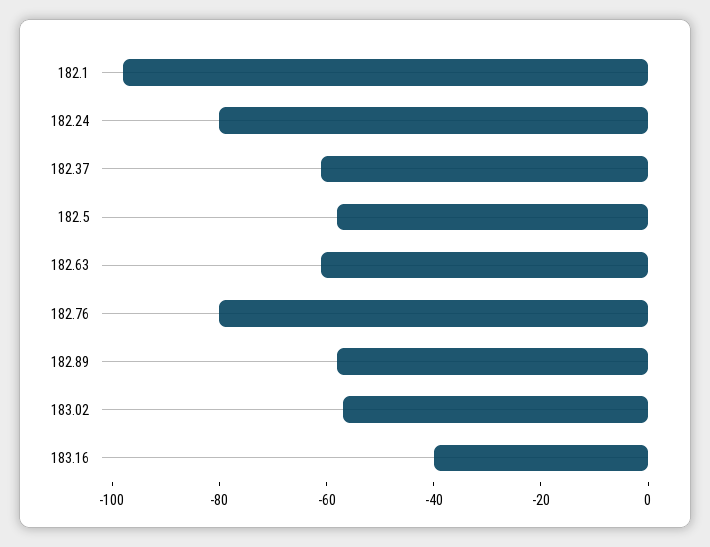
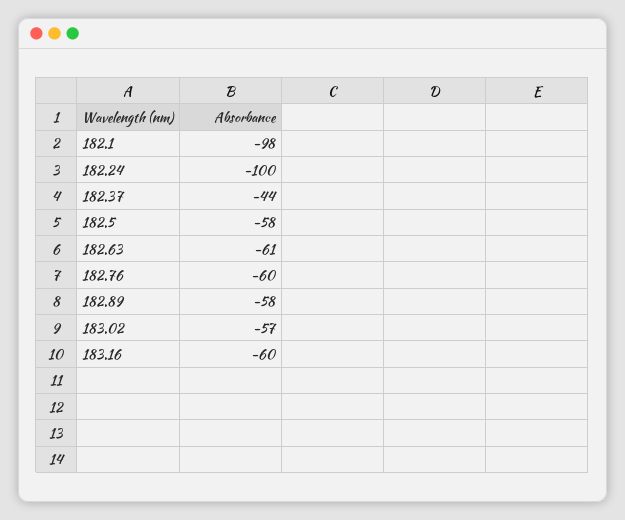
  {
    "182.1": -98,
-   "182.24": -80,
+   "182.24": -100,
-   "182.37": -60,
+   "182.37": -44,
    "182.5": -58,
    "182.63": -61,
-   "182.76": -80,
+   "182.76": -60,
    "182.89": -58,
    "183.02": -57,
-   "183.16": -40
+   "183.16": -60
  }

